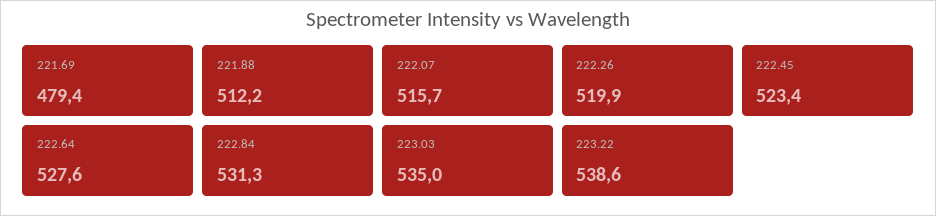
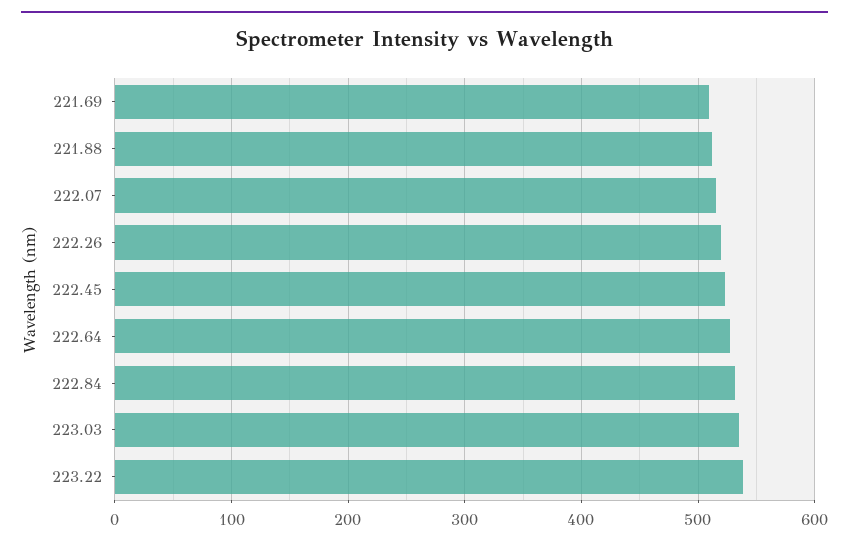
  {
-   "221.69": 479.4,
+   "221.69": 510,
    "221.88": 512.2,
    "222.07": 515.7,
    "222.26": 519.9,
    "222.45": 523.4,
    "222.64": 527.6,
    "222.84": 531.3,
    "223.03": 535,
    "223.22": 538.6
  }

